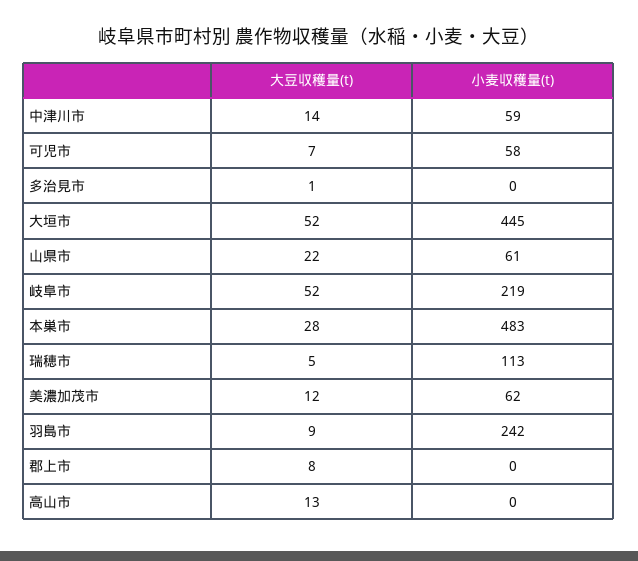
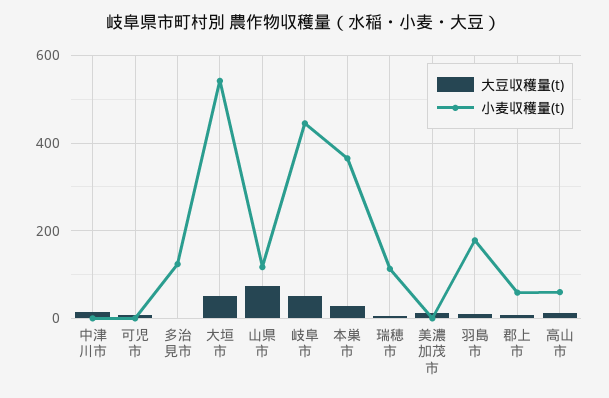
  {
    "大豆収穫量(t)": {
      "中津川市": 14,
      "可児市": 7,
      "多治見市": 1,
      "大垣市": 52,
-     "山県市": 22,
+     "山県市": 80,
      "岐阜市": 52,
      "本巣市": 28,
      "瑞穂市": 5,
      "美濃加茂市": 12,
      "羽島市": 9,
      "郡上市": 8,
      "高山市": 13
    },
    "小麦収穫量(t)": {
-     "中津川市": 59,
+     "中津川市": 0,
-     "可児市": 58,
+     "可児市": 0,
-     "多治見市": 0,
+     "多治見市": 120,
-     "大垣市": 445,
+     "大垣市": 540,
-     "山県市": 61,
+     "山県市": 120,
-     "岐阜市": 219,
+     "岐阜市": 440,
-     "本巣市": 483,
+     "本巣市": 360,
      "瑞穂市": 113,
-     "美濃加茂市": 62,
+     "美濃加茂市": 0,
-     "羽島市": 242,
+     "羽島市": 180,
-     "郡上市": 0,
+     "郡上市": 60,
-     "高山市": 0
+     "高山市": 60
    }
  }

